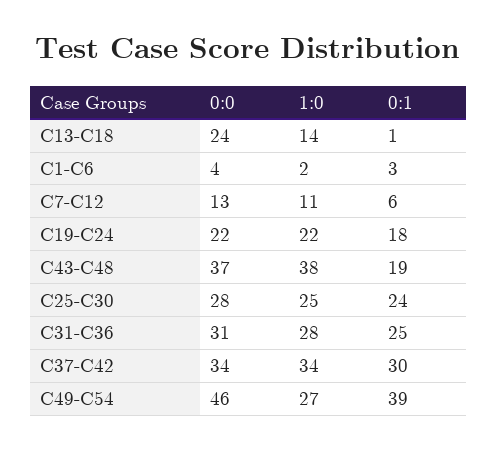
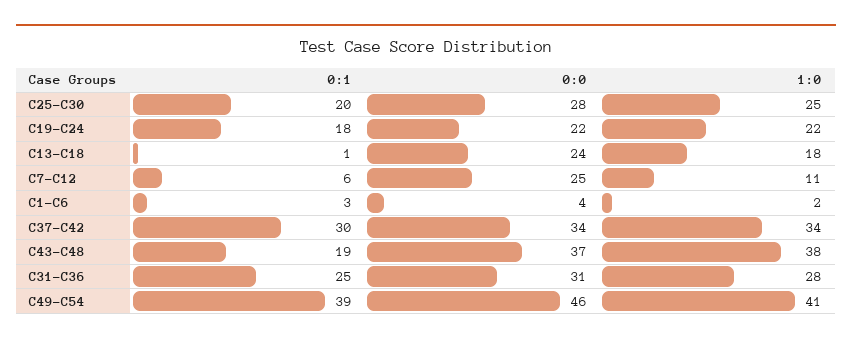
  {
    "0:0": {
      "C13-C18": 24,
      "C1-C6": 4,
-     "C7-C12": 13,
+     "C7-C12": 25,
      "C19-C24": 22,
      "C43-C48": 37,
      "C25-C30": 28,
      "C31-C36": 31,
      "C37-C42": 34,
      "C49-C54": 46
    },
    "1:0": {
-     "C13-C18": 14,
+     "C13-C18": 18,
      "C1-C6": 2,
      "C7-C12": 11,
      "C19-C24": 22,
      "C43-C48": 38,
      "C25-C30": 25,
      "C31-C36": 28,
      "C37-C42": 34,
-     "C49-C54": 27
+     "C49-C54": 41
    },
    "0:1": {
      "C13-C18": 1,
      "C1-C6": 3,
      "C7-C12": 6,
      "C19-C24": 18,
      "C43-C48": 19,
-     "C25-C30": 24,
+     "C25-C30": 20,
      "C31-C36": 25,
      "C37-C42": 30,
      "C49-C54": 39
    }
  }

